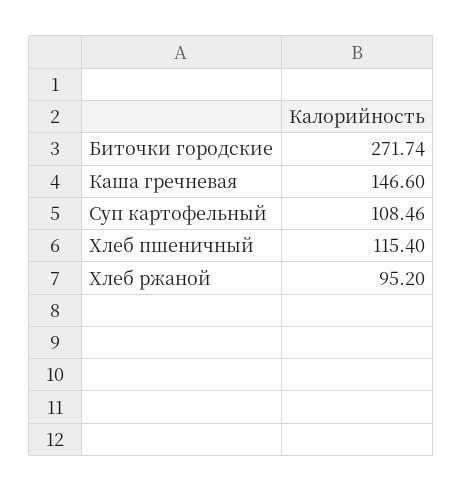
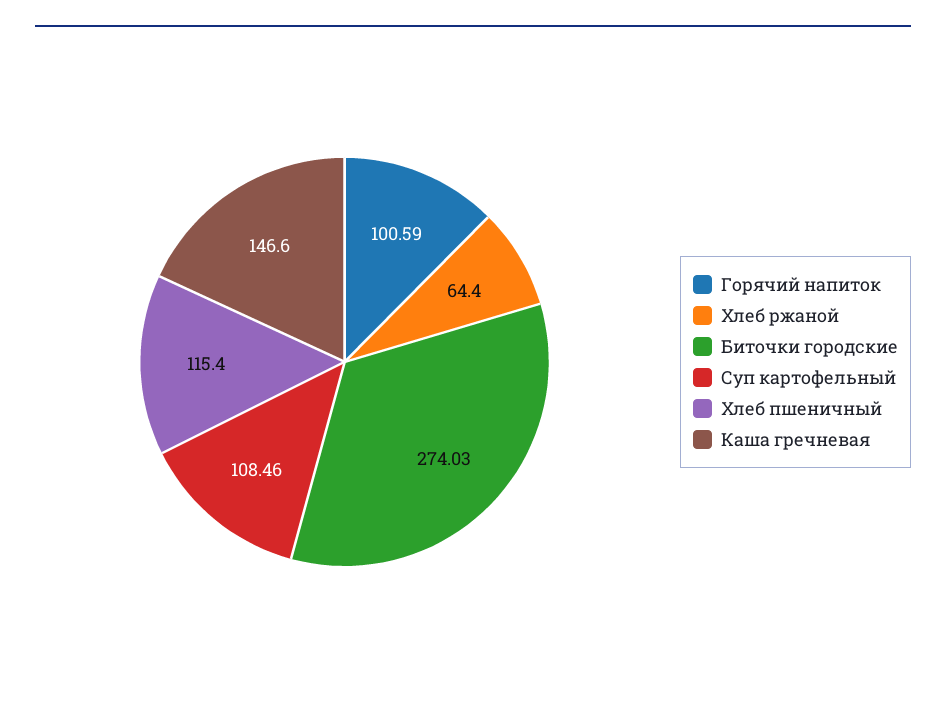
  {
-   "Биточки городские": 271.74,
+   "Биточки городские": 274.03,
    "Каша гречневая": 146.6,
    "Суп картофельный": 108.46,
    "Хлеб пшеничный": 115.4,
-   "Хлеб ржаной": 95.2
+   "Хлеб ржаной": 64.4,
+   "Горячий напиток": 100.59
  }

